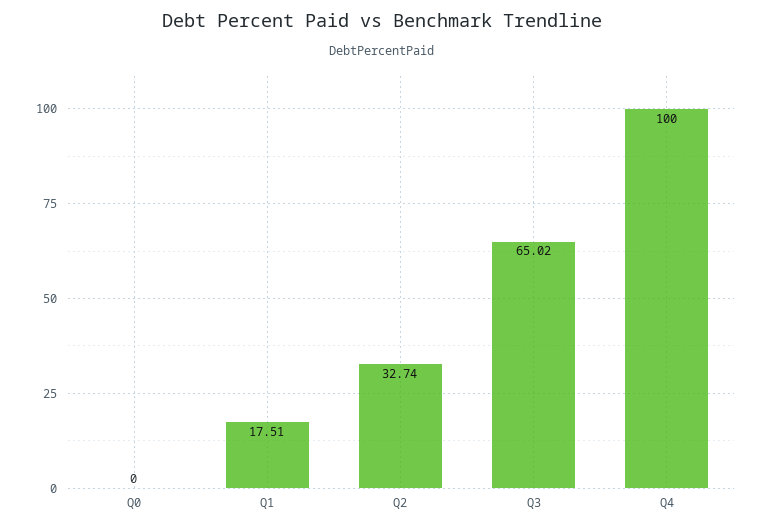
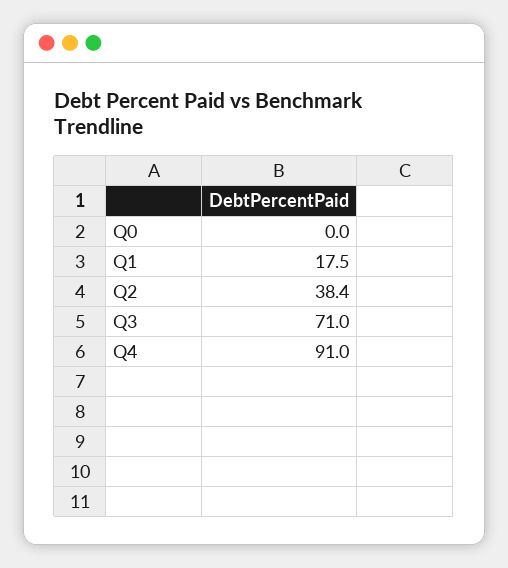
  {
    "Q0": 0,
    "Q1": 17.51,
-   "Q2": 32.74,
+   "Q2": 38.4,
-   "Q3": 65.02,
+   "Q3": 71,
-   "Q4": 100
+   "Q4": 91
  }

